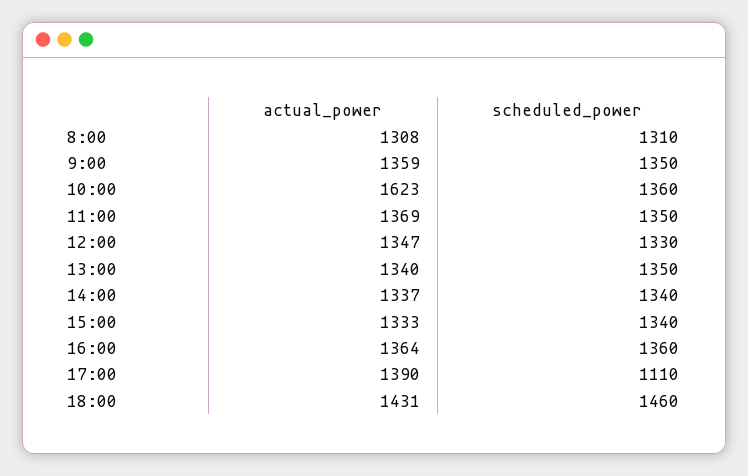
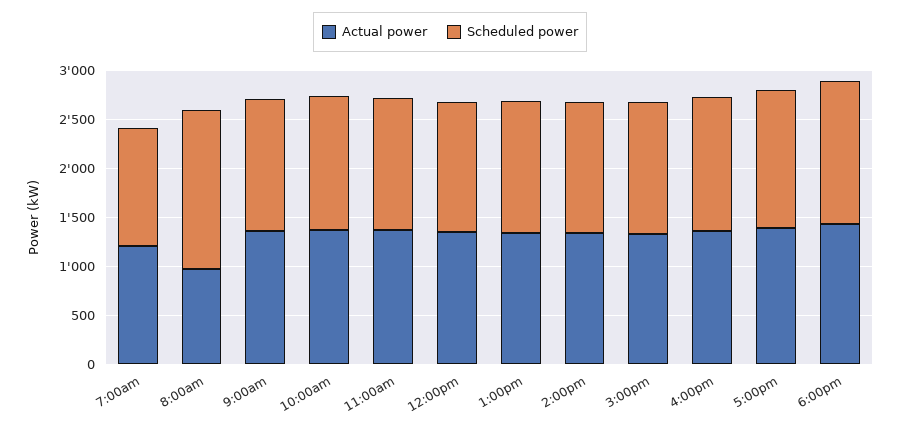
  {
    "actual_power": {
-     "8:00": 1308,
+     "8:00": 1000,
      "9:00": 1359,
-     "10:00": 1623,
+     "10:00": 1400,
      "11:00": 1369,
      "12:00": 1347,
      "13:00": 1340,
      "14:00": 1337,
      "15:00": 1333,
      "16:00": 1364,
      "17:00": 1390,
-     "18:00": 1431
+     "18:00": 1431,
+     "7:00am": 1200
    },
    "scheduled_power": {
-     "8:00": 1310,
+     "8:00": 1600,
      "9:00": 1350,
      "10:00": 1360,
      "11:00": 1350,
      "12:00": 1330,
      "13:00": 1350,
      "14:00": 1340,
      "15:00": 1340,
      "16:00": 1360,
-     "17:00": 1110,
+     "17:00": 1400,
-     "18:00": 1460
+     "18:00": 1460,
+     "7:00am": 1200
    }
  }

